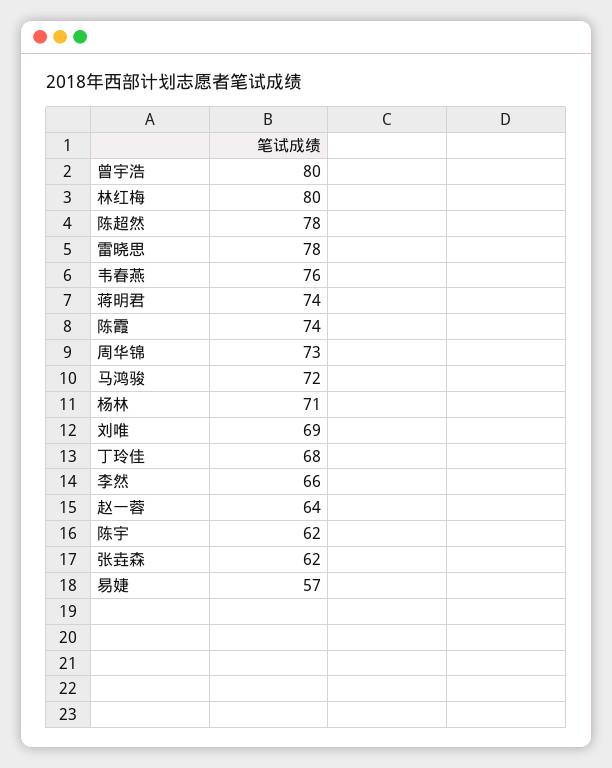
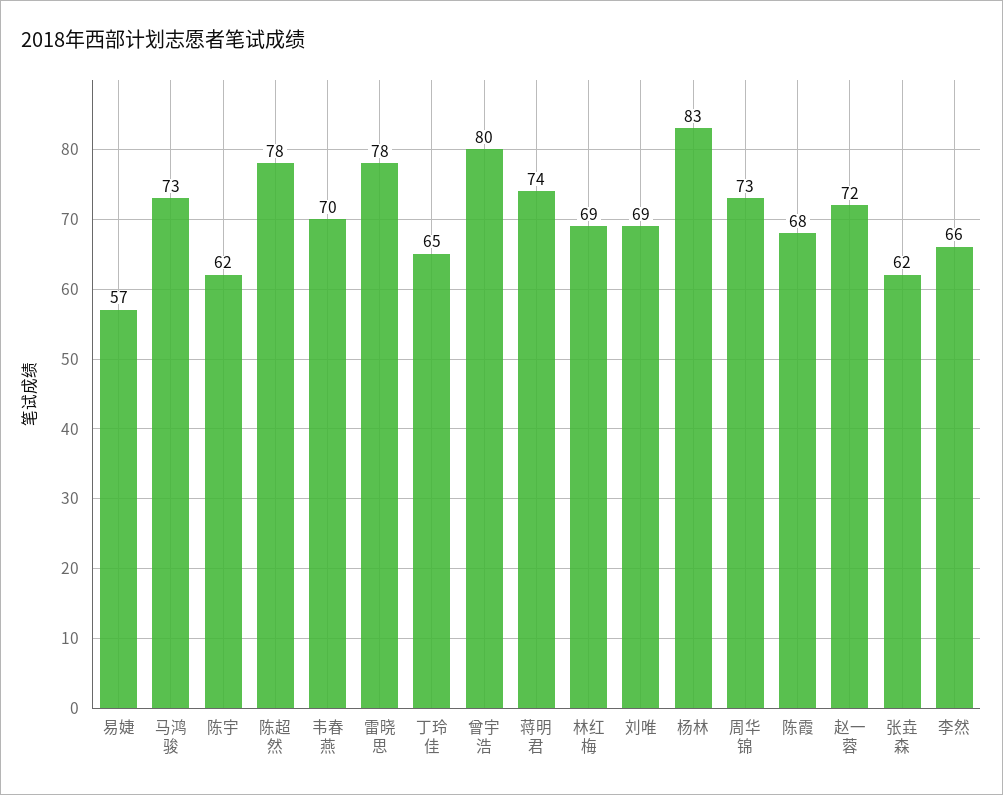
  {
    "曾宇浩": 80,
-   "林红梅": 80,
+   "林红梅": 69,
    "陈超然": 78,
    "雷晓思": 78,
-   "韦春燕": 76,
+   "韦春燕": 70,
    "蒋明君": 74,
-   "陈霞": 74,
+   "陈霞": 68,
    "周华锦": 73,
-   "马鸿骏": 72,
+   "马鸿骏": 73,
-   "杨林": 71,
+   "杨林": 83,
    "刘唯": 69,
-   "丁玲佳": 68,
+   "丁玲佳": 65,
    "李然": 66,
-   "赵一蓉": 64,
+   "赵一蓉": 72,
    "陈宇": 62,
    "张垚森": 62,
    "易婕": 57
  }

